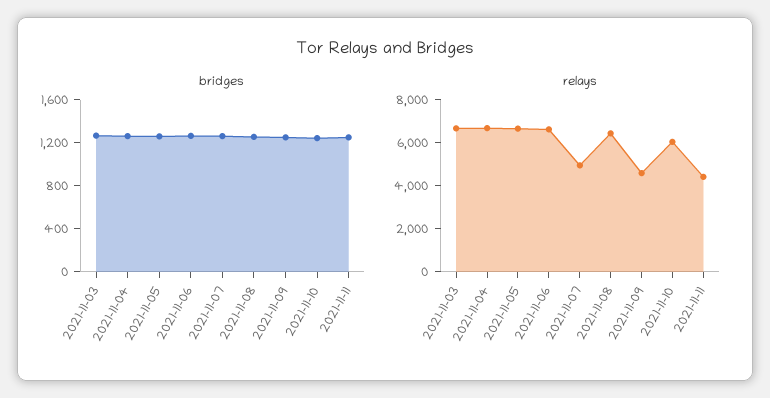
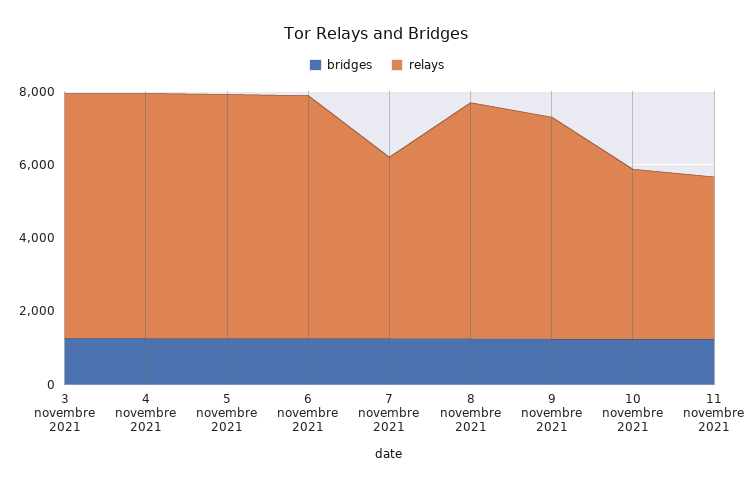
  {
    "bridges": {
      "2021-11-03": 1300,
      "2021-11-04": 1300,
      "2021-11-05": 1300,
      "2021-11-06": 1300,
      "2021-11-07": 1300,
      "2021-11-08": 1300,
      "2021-11-09": 1200,
      "2021-11-10": 1200,
      "2021-11-11": 1300
    },
    "relays": {
      "2021-11-03": 6500,
      "2021-11-04": 6500,
      "2021-11-05": 6500,
      "2021-11-06": 6500,
      "2021-11-07": 5000,
      "2021-11-08": 6500,
-     "2021-11-09": 4500,
+     "2021-11-09": 6000,
-     "2021-11-10": 6000,
+     "2021-11-10": 4500,
      "2021-11-11": 4500
    }
  }

